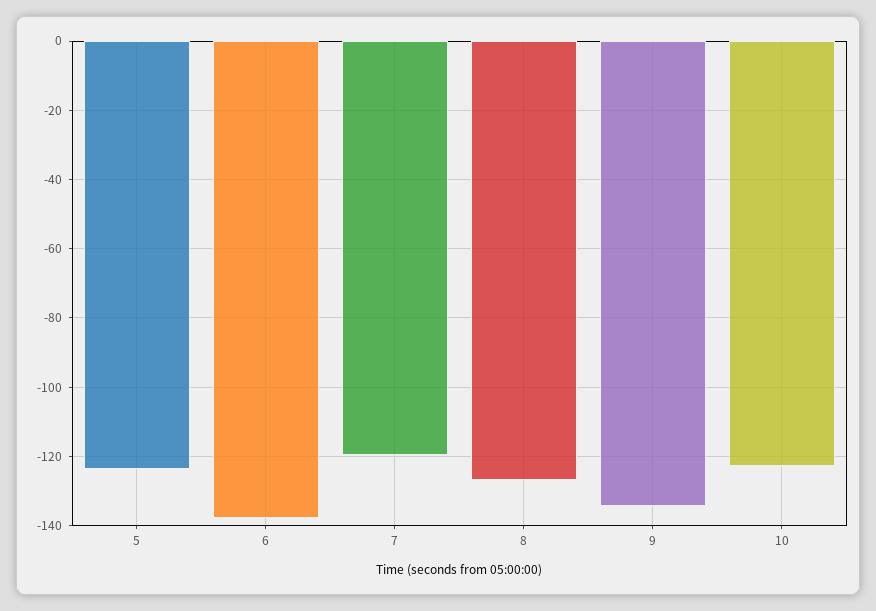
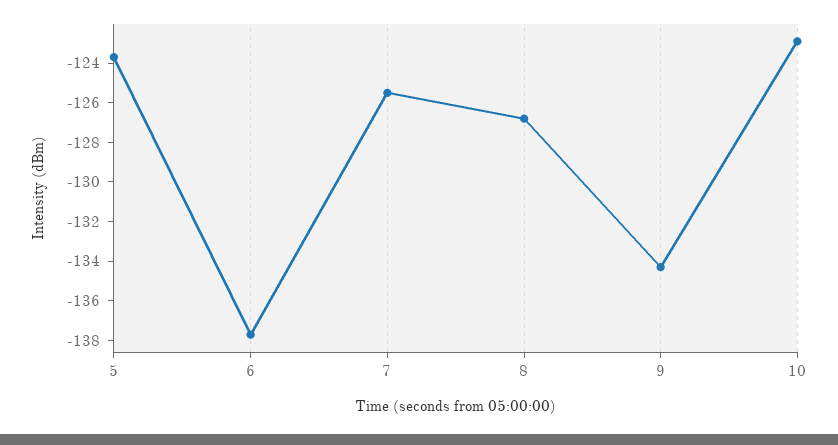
  {
    "5": -123.5,
    "6": -137.5,
-   "7": -120,
+   "7": -125.5,
    "8": -127,
    "9": -134.5,
    "10": -123
  }

